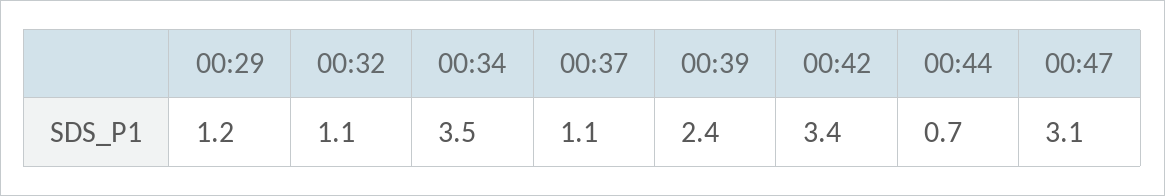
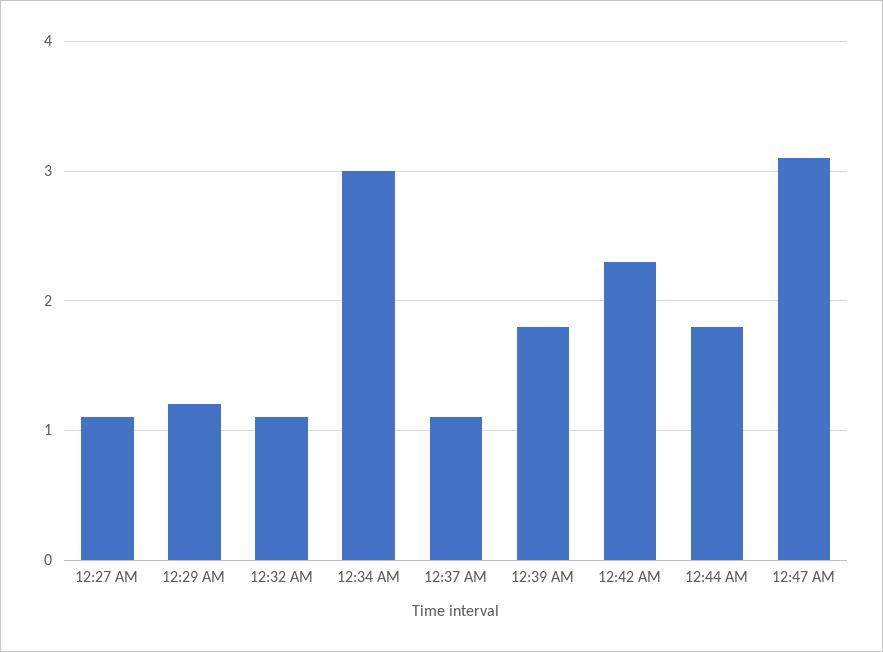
  {
    "00:29": 1.2,
    "00:32": 1.1,
-   "00:34": 3.5,
+   "00:34": 3,
    "00:37": 1.1,
-   "00:39": 2.4,
+   "00:39": 1.8,
-   "00:42": 3.4,
+   "00:42": 2.3,
-   "00:44": 0.7,
+   "00:44": 1.8,
-   "00:47": 3.1
+   "00:47": 3.1,
+   "12:27 AM": 1.1
  }

